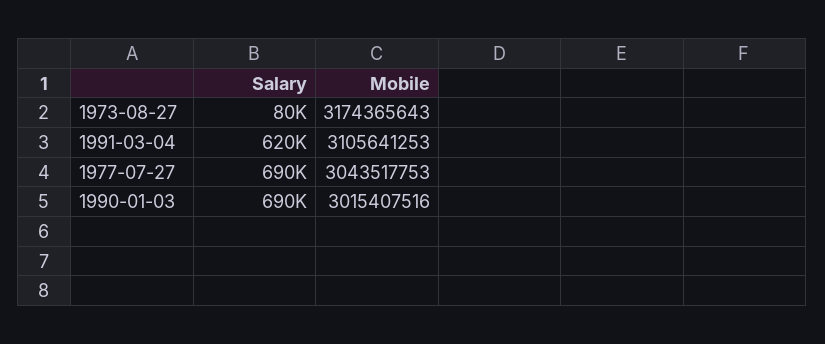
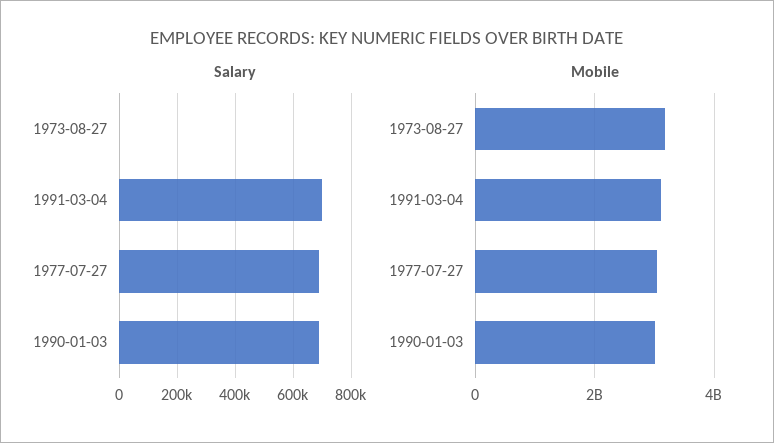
  {
    "Salary": {
-     "1973-08-27": 80000,
+     "1973-08-27": 0,
-     "1991-03-04": 620000,
+     "1991-03-04": 700000,
      "1977-07-27": 690000,
      "1990-01-03": 690000
    },
    "Mobile": {
      "1973-08-27": 3174365643,
      "1991-03-04": 3105641253,
      "1977-07-27": 3043517753,
      "1990-01-03": 3015407516
    }
  }

